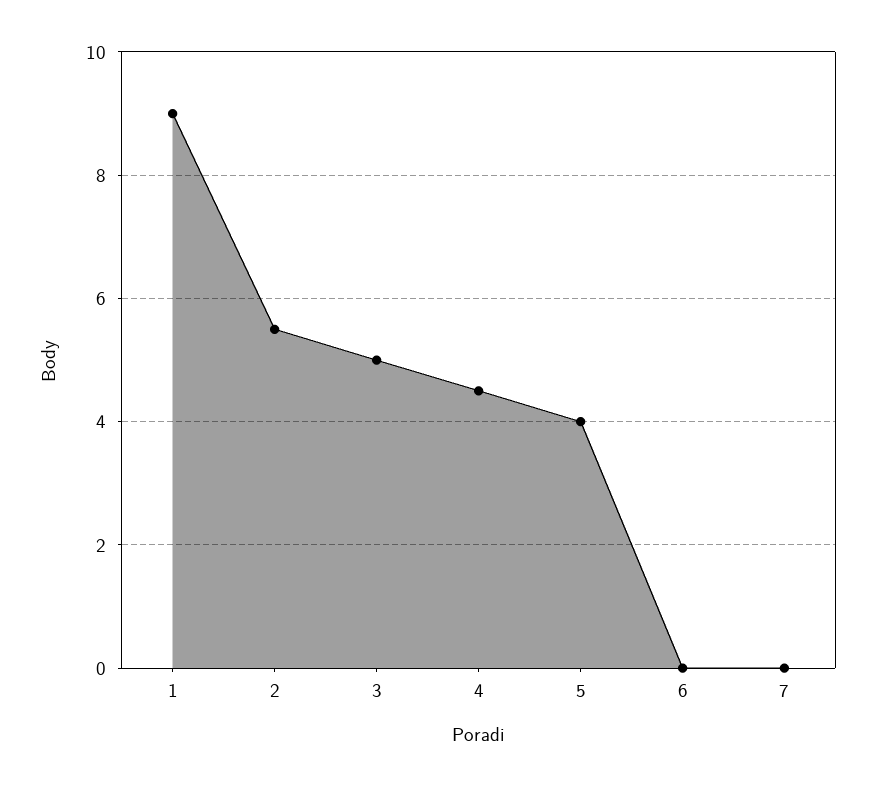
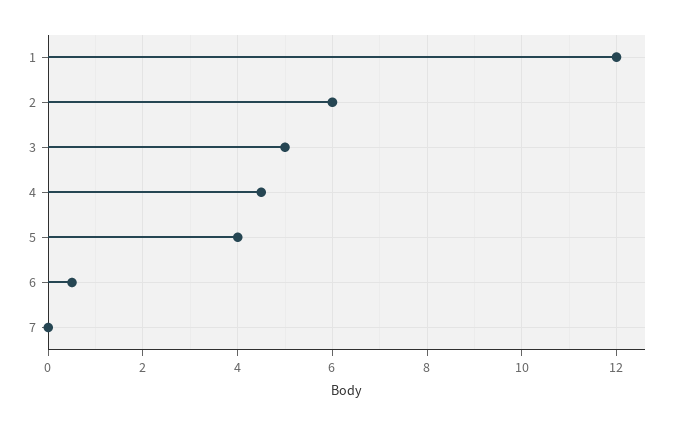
  {
-   "1": 9,
+   "1": 12,
-   "2": 5.5,
+   "2": 6,
    "3": 5,
    "4": 4.5,
    "5": 4,
-   "6": 0,
+   "6": 0.5,
    "7": 0
  }

